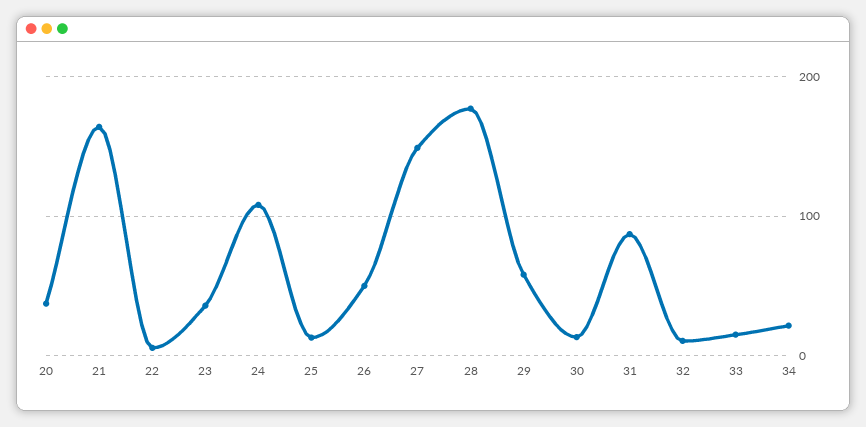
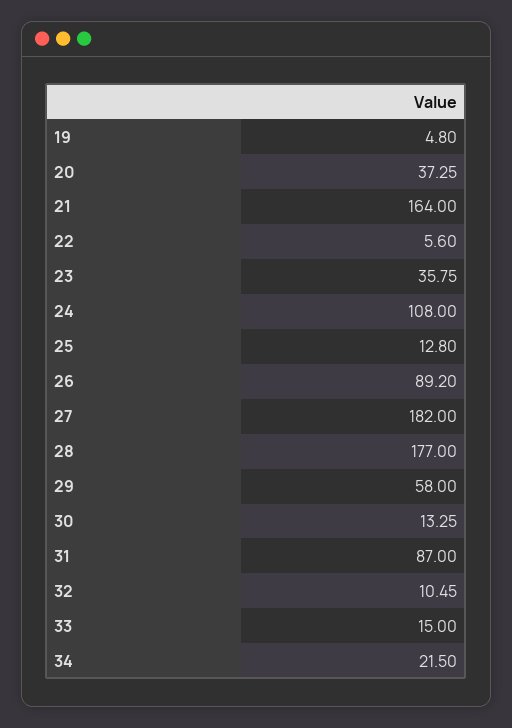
  {
    "20": 37.25,
    "21": 164,
    "22": 5.6,
    "23": 35.75,
    "24": 108,
    "25": 12.8,
-   "26": 50,
+   "26": 89.2,
-   "27": 150,
+   "27": 182,
    "28": 177,
    "29": 58,
    "30": 13.25,
    "31": 87,
    "32": 10.45,
    "33": 15,
-   "34": 21.5
+   "34": 21.5,
+   "19": 4.8
  }

